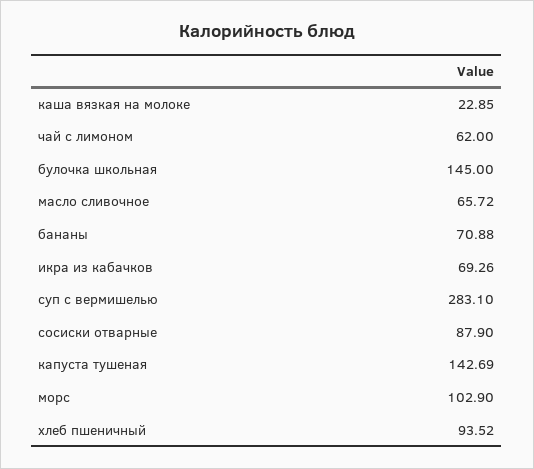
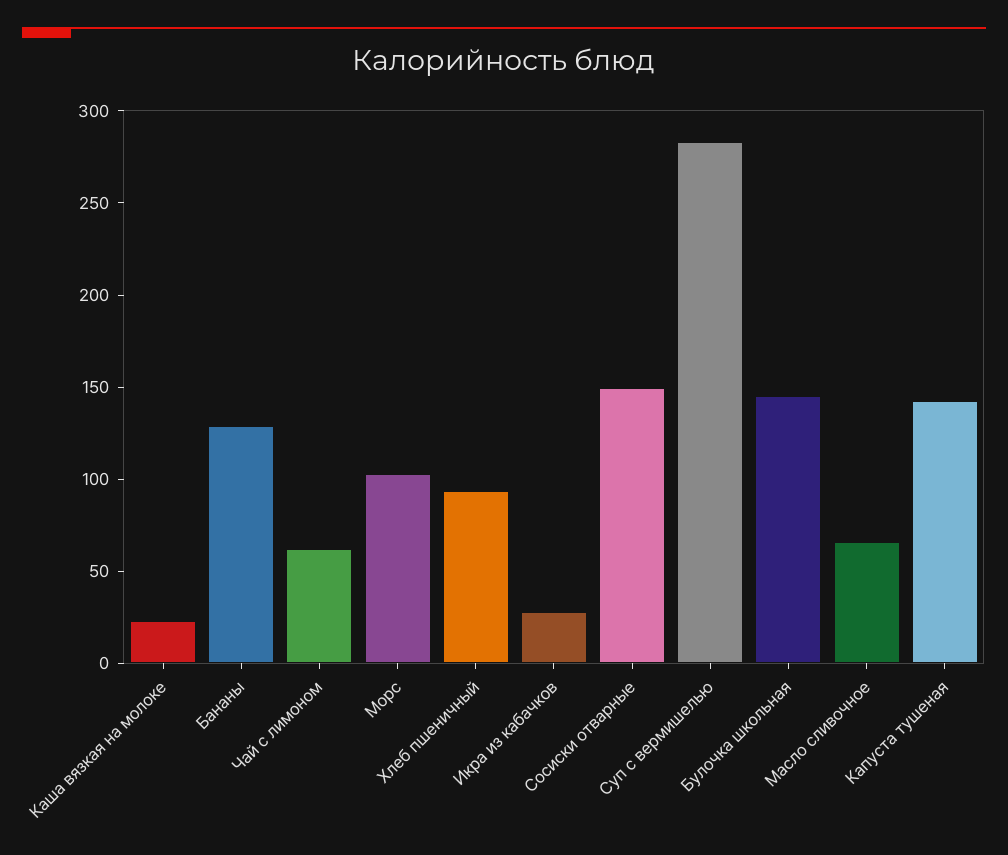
  {
    "каша вязкая на молоке": 22.85,
    "чай с лимоном": 62,
    "булочка школьная": 145,
    "масло сливочное": 65.72,
-   "бананы": 70.88,
+   "бананы": 130,
-   "икра из кабачков": 69.26,
+   "икра из кабачков": 30,
    "суп с вермишелью": 283.1,
-   "сосиски отварные": 87.9,
+   "сосиски отварные": 150,
    "капуста тушеная": 142.69,
    "морс": 102.9,
    "хлеб пшеничный": 93.52
  }

